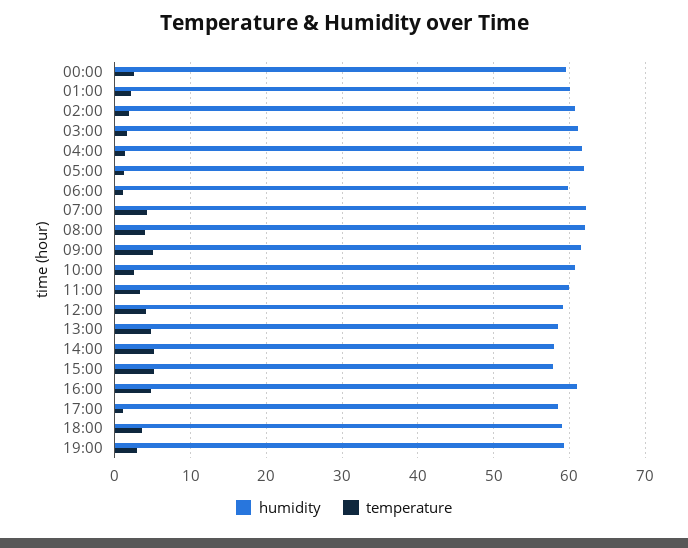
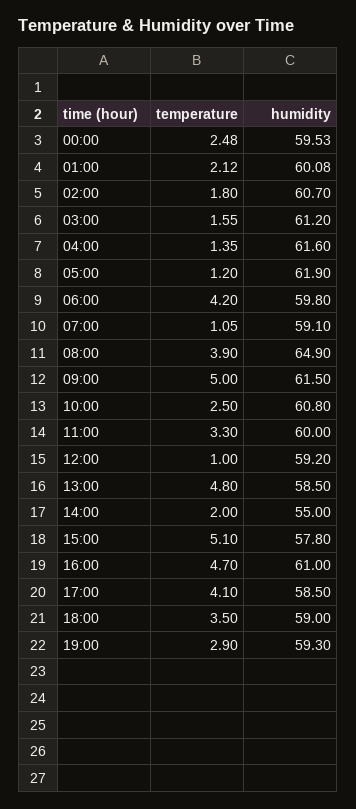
  {
    "humidity": {
      "00:00": 59.53,
      "01:00": 60.08,
      "02:00": 60.7,
      "03:00": 61.2,
      "04:00": 61.6,
      "05:00": 61.9,
      "06:00": 59.8,
-     "07:00": 62,
+     "07:00": 59.1,
-     "08:00": 62,
+     "08:00": 64.9,
      "09:00": 61.5,
      "10:00": 60.8,
      "11:00": 60,
      "12:00": 59.2,
      "13:00": 58.5,
-     "14:00": 58,
+     "14:00": 55,
      "15:00": 57.8,
      "16:00": 61,
      "17:00": 58.5,
      "18:00": 59,
      "19:00": 59.3
    },
    "temperature": {
      "00:00": 2.48,
      "01:00": 2.12,
      "02:00": 1.8,
      "03:00": 1.55,
      "04:00": 1.35,
      "05:00": 1.2,
-     "06:00": 1,
+     "06:00": 4.2,
-     "07:00": 4,
+     "07:00": 1.05,
      "08:00": 3.9,
      "09:00": 5,
      "10:00": 2.5,
      "11:00": 3.3,
-     "12:00": 4,
+     "12:00": 1,
      "13:00": 4.8,
-     "14:00": 5,
+     "14:00": 2,
      "15:00": 5.1,
      "16:00": 4.7,
-     "17:00": 1,
+     "17:00": 4.1,
      "18:00": 3.5,
      "19:00": 2.9
    }
  }

